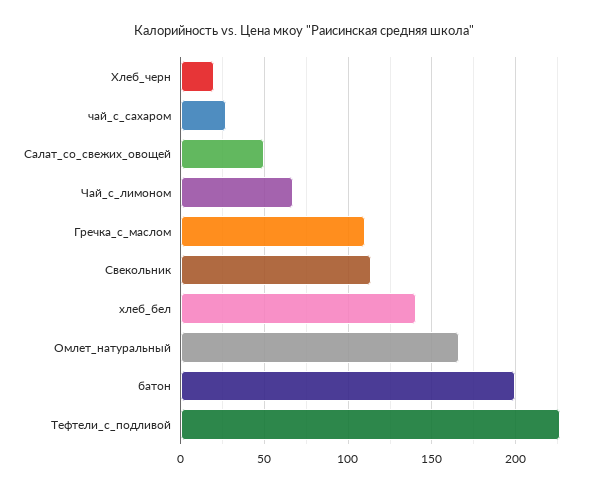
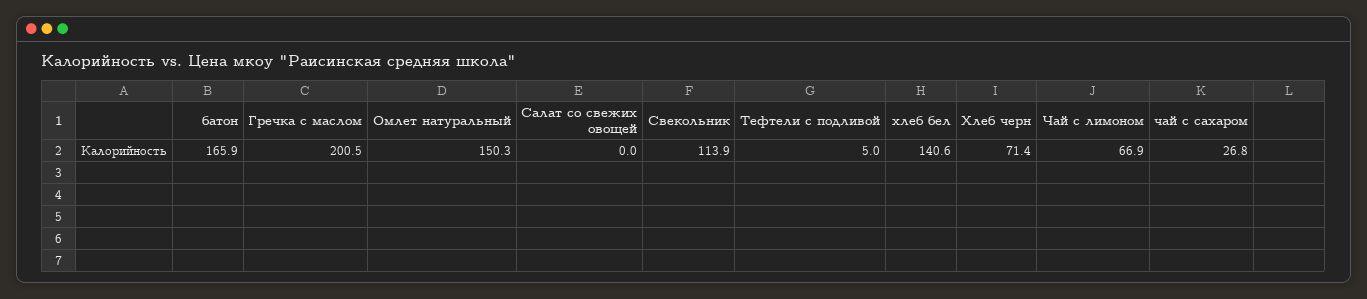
  {
-   "Хлеб_черн": 20,
+   "Хлеб_черн": 71.4,
    "чай_с_сахаром": 26.8,
-   "Салат_со_свежих_овощей": 50,
+   "Салат_со_свежих_овощей": 0,
    "Чай_с_лимоном": 66.9,
-   "Гречка_с_маслом": 110,
+   "Гречка_с_маслом": 200.5,
    "Свекольник": 113.9,
    "хлеб_бел": 140.6,
-   "Омлет_натуральный": 165,
+   "Омлет_натуральный": 150.3,
-   "батон": 200,
+   "батон": 165.9,
-   "Тефтели_с_подливой": 225
+   "Тефтели_с_подливой": 5
  }

